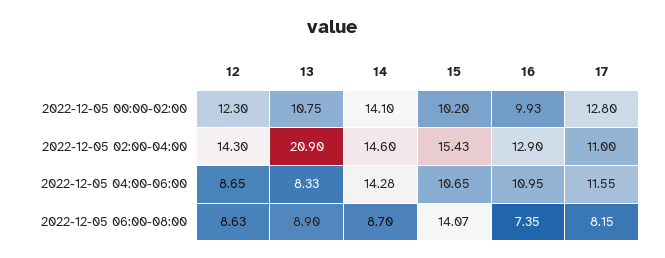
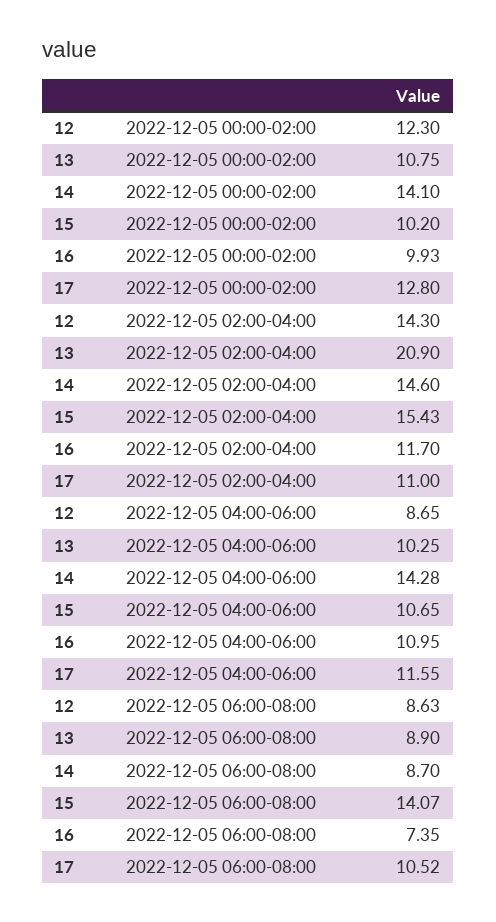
  {
    "12": {
      "2022-12-05 00:00-02:00": 12.3,
      "2022-12-05 02:00-04:00": 14.3,
      "2022-12-05 04:00-06:00": 8.65,
      "2022-12-05 06:00-08:00": 8.63
    },
    "13": {
      "2022-12-05 00:00-02:00": 10.75,
      "2022-12-05 02:00-04:00": 20.9,
-     "2022-12-05 04:00-06:00": 8.33,
+     "2022-12-05 04:00-06:00": 10.25,
      "2022-12-05 06:00-08:00": 8.9
    },
    "14": {
      "2022-12-05 00:00-02:00": 14.1,
      "2022-12-05 02:00-04:00": 14.6,
      "2022-12-05 04:00-06:00": 14.28,
      "2022-12-05 06:00-08:00": 8.7
    },
    "15": {
      "2022-12-05 00:00-02:00": 10.2,
      "2022-12-05 02:00-04:00": 15.43,
      "2022-12-05 04:00-06:00": 10.65,
      "2022-12-05 06:00-08:00": 14.07
    },
    "16": {
      "2022-12-05 00:00-02:00": 9.93,
-     "2022-12-05 02:00-04:00": 12.9,
+     "2022-12-05 02:00-04:00": 11.7,
      "2022-12-05 04:00-06:00": 10.95,
      "2022-12-05 06:00-08:00": 7.35
    },
    "17": {
      "2022-12-05 00:00-02:00": 12.8,
      "2022-12-05 02:00-04:00": 11,
      "2022-12-05 04:00-06:00": 11.55,
-     "2022-12-05 06:00-08:00": 8.15
+     "2022-12-05 06:00-08:00": 10.52
    }
  }

